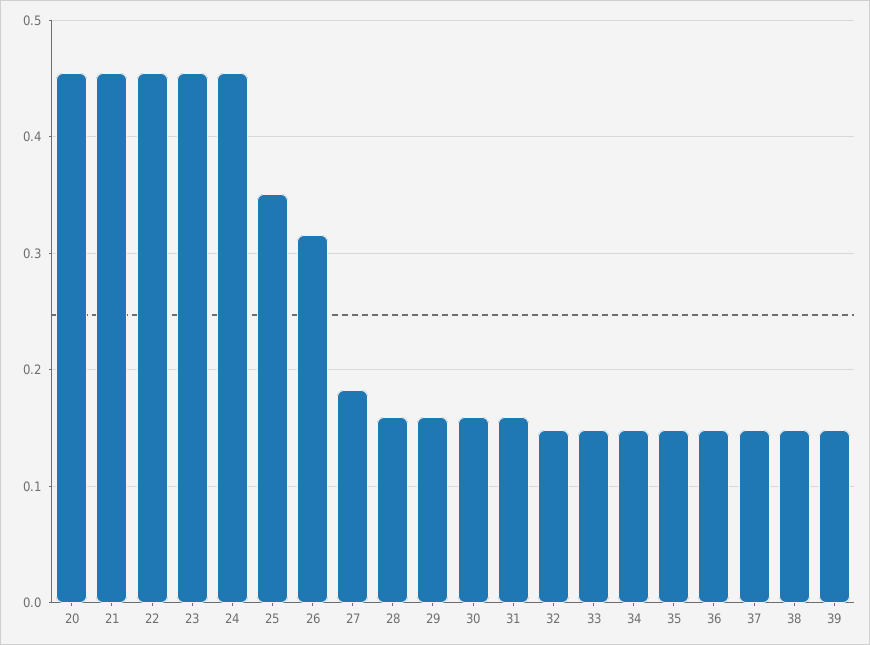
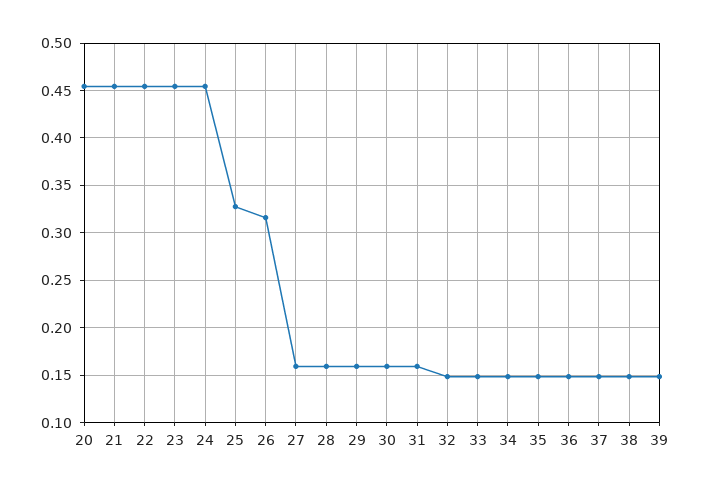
  {
    "20": 0.45,
    "21": 0.45,
    "22": 0.45,
    "23": 0.45,
    "24": 0.45,
-   "25": 0.35,
+   "25": 0.33,
    "26": 0.32,
-   "27": 0.18,
+   "27": 0.16,
    "28": 0.16,
    "29": 0.16,
    "30": 0.16,
    "31": 0.16,
    "32": 0.15,
    "33": 0.15,
    "34": 0.15,
    "35": 0.15,
    "36": 0.15,
    "37": 0.15,
    "38": 0.15,
    "39": 0.15
  }

